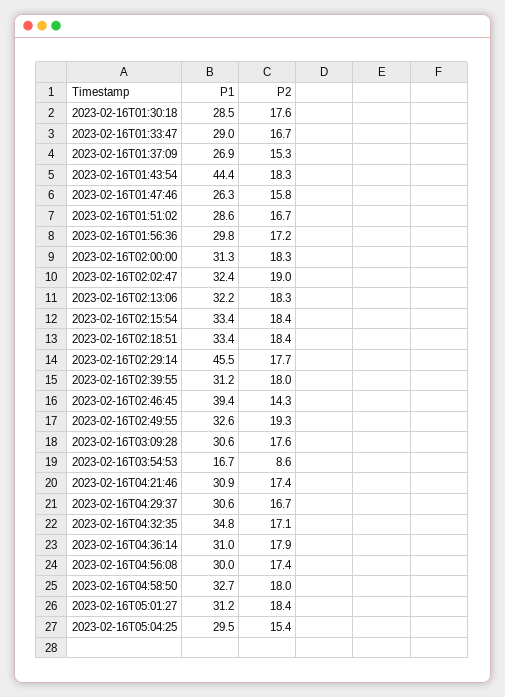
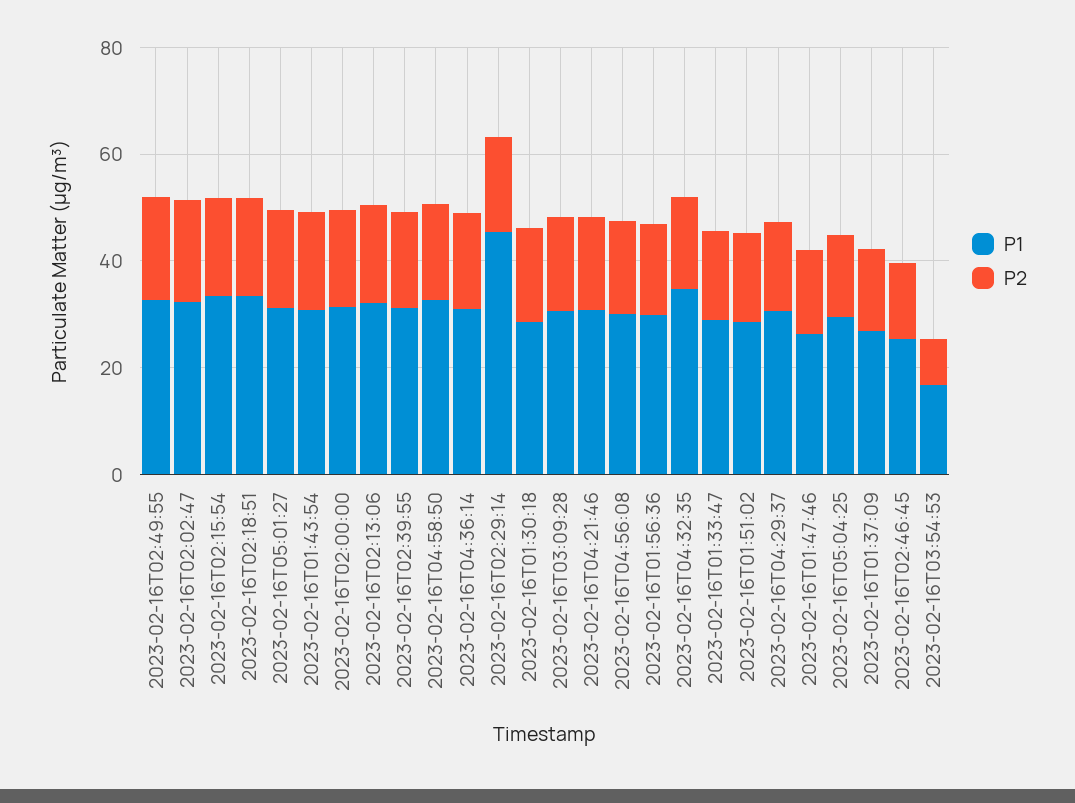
  {
    "P1": {
      "2023-02-16T01:30:18": 28.5,
      "2023-02-16T01:33:47": 29,
      "2023-02-16T01:37:09": 26.9,
-     "2023-02-16T01:43:54": 44.4,
+     "2023-02-16T01:43:54": 30,
      "2023-02-16T01:47:46": 26.3,
      "2023-02-16T01:51:02": 28.6,
      "2023-02-16T01:56:36": 29.8,
      "2023-02-16T02:00:00": 31.3,
      "2023-02-16T02:02:47": 32.4,
      "2023-02-16T02:13:06": 32.2,
      "2023-02-16T02:15:54": 33.4,
      "2023-02-16T02:18:51": 33.4,
      "2023-02-16T02:29:14": 45.5,
      "2023-02-16T02:39:55": 31.2,
-     "2023-02-16T02:46:45": 39.4,
+     "2023-02-16T02:46:45": 25,
      "2023-02-16T02:49:55": 32.6,
      "2023-02-16T03:09:28": 30.6,
      "2023-02-16T03:54:53": 16.7,
      "2023-02-16T04:21:46": 30.9,
      "2023-02-16T04:29:37": 30.6,
      "2023-02-16T04:32:35": 34.8,
      "2023-02-16T04:36:14": 31,
      "2023-02-16T04:56:08": 30,
      "2023-02-16T04:58:50": 32.7,
      "2023-02-16T05:01:27": 31.2,
      "2023-02-16T05:04:25": 29.5
    },
    "P2": {
      "2023-02-16T01:30:18": 17.6,
      "2023-02-16T01:33:47": 16.7,
      "2023-02-16T01:37:09": 15.3,
      "2023-02-16T01:43:54": 18.3,
      "2023-02-16T01:47:46": 15.8,
      "2023-02-16T01:51:02": 16.7,
      "2023-02-16T01:56:36": 17.2,
      "2023-02-16T02:00:00": 18.3,
      "2023-02-16T02:02:47": 19,
      "2023-02-16T02:13:06": 18.3,
      "2023-02-16T02:15:54": 18.4,
      "2023-02-16T02:18:51": 18.4,
      "2023-02-16T02:29:14": 17.7,
      "2023-02-16T02:39:55": 18,
      "2023-02-16T02:46:45": 14.3,
      "2023-02-16T02:49:55": 19.3,
      "2023-02-16T03:09:28": 17.6,
      "2023-02-16T03:54:53": 8.6,
      "2023-02-16T04:21:46": 17.4,
      "2023-02-16T04:29:37": 16.7,
      "2023-02-16T04:32:35": 17.1,
      "2023-02-16T04:36:14": 17.9,
      "2023-02-16T04:56:08": 17.4,
      "2023-02-16T04:58:50": 18,
      "2023-02-16T05:01:27": 18.4,
      "2023-02-16T05:04:25": 15.4
    }
  }

